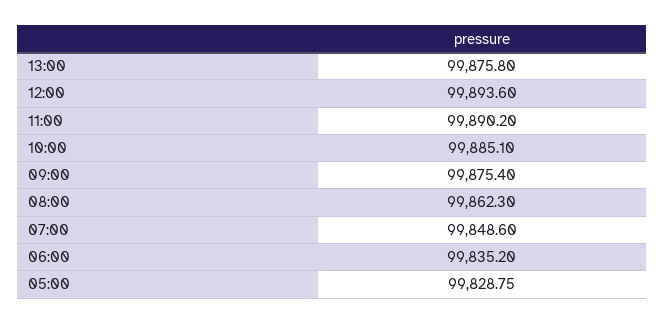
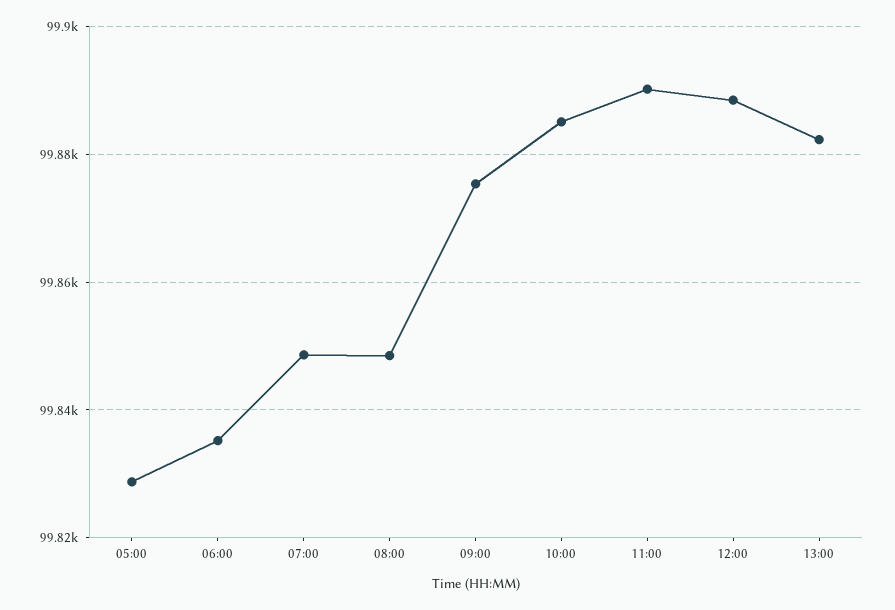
  {
-   "13:00": 99875.8,
+   "13:00": 99882,
-   "12:00": 99893.6,
+   "12:00": 99888,
    "11:00": 99890.2,
    "10:00": 99885.1,
    "09:00": 99875.4,
-   "08:00": 99862.3,
+   "08:00": 99848,
    "07:00": 99848.6,
    "06:00": 99835.2,
    "05:00": 99828.75
  }

